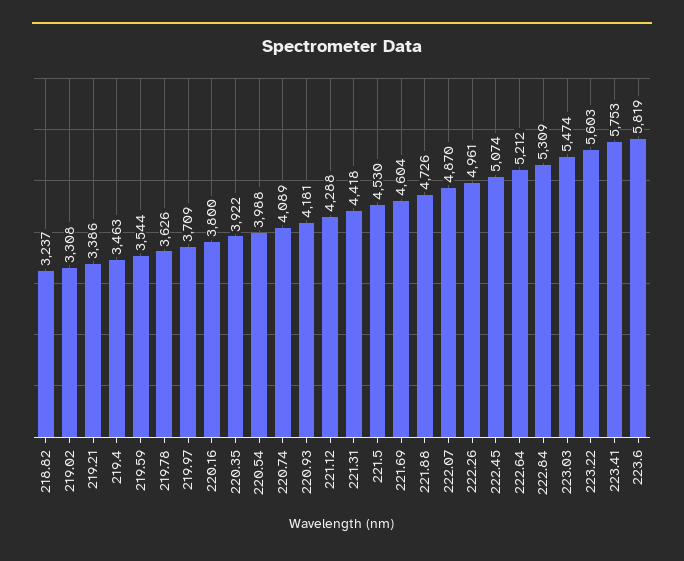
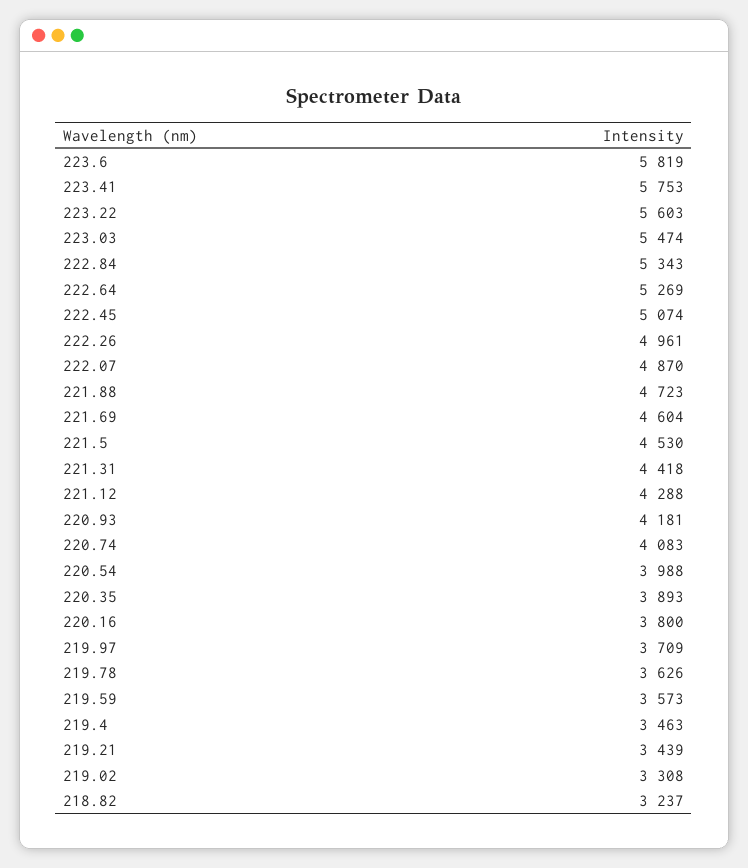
  {
    "218.82": 3237,
    "219.02": 3308,
-   "219.21": 3386,
+   "219.21": 3439,
    "219.4": 3463,
-   "219.59": 3544,
+   "219.59": 3573,
    "219.78": 3626,
    "219.97": 3709,
    "220.16": 3800,
-   "220.35": 3922,
+   "220.35": 3893,
    "220.54": 3988,
-   "220.74": 4089,
+   "220.74": 4083,
    "220.93": 4181,
    "221.12": 4288,
    "221.31": 4418,
    "221.5": 4530,
    "221.69": 4604,
-   "221.88": 4726,
+   "221.88": 4723,
    "222.07": 4870,
    "222.26": 4961,
    "222.45": 5074,
-   "222.64": 5212,
+   "222.64": 5269,
-   "222.84": 5309,
+   "222.84": 5343,
    "223.03": 5474,
    "223.22": 5603,
    "223.41": 5753,
    "223.6": 5819
  }

